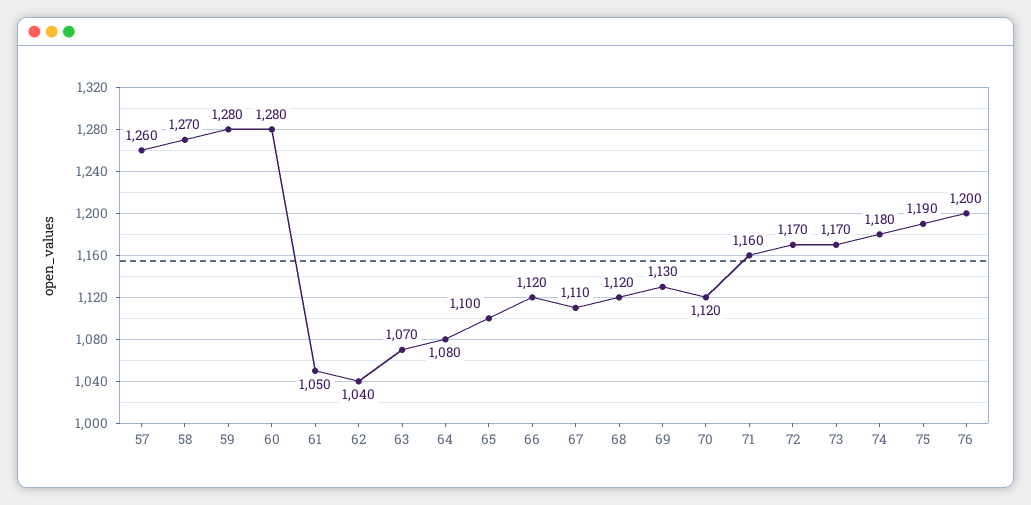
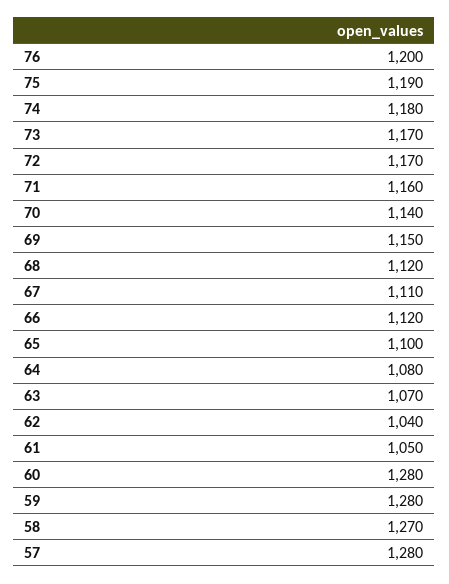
  {
-   "57": 1260,
+   "57": 1280,
    "58": 1270,
    "59": 1280,
    "60": 1280,
    "61": 1050,
    "62": 1040,
    "63": 1070,
    "64": 1080,
    "65": 1100,
    "66": 1120,
    "67": 1110,
    "68": 1120,
-   "69": 1130,
+   "69": 1150,
-   "70": 1120,
+   "70": 1140,
    "71": 1160,
    "72": 1170,
    "73": 1170,
    "74": 1180,
    "75": 1190,
    "76": 1200
  }

